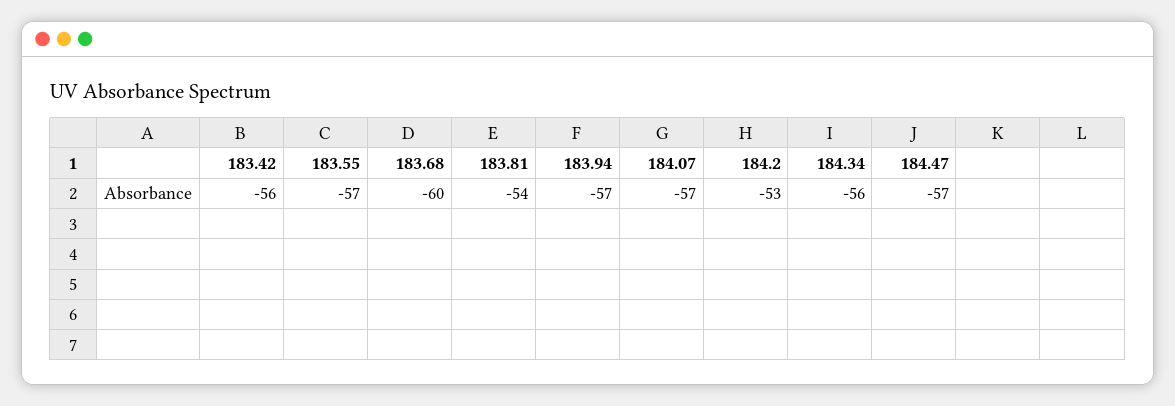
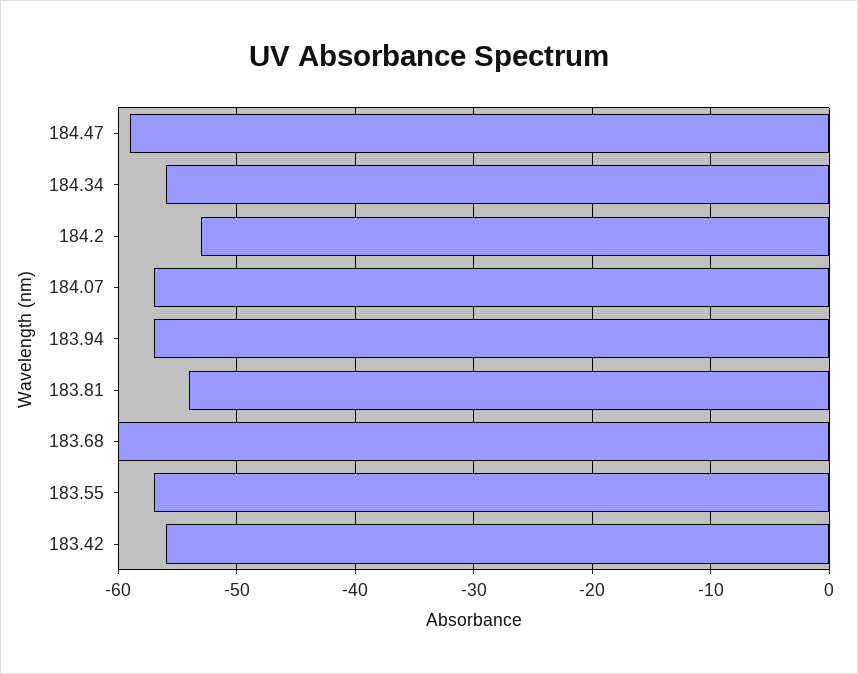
  {
    "183.42": -56,
    "183.55": -57,
    "183.68": -60,
    "183.81": -54,
    "183.94": -57,
    "184.07": -57,
    "184.2": -53,
    "184.34": -56,
-   "184.47": -57
+   "184.47": -59
  }

